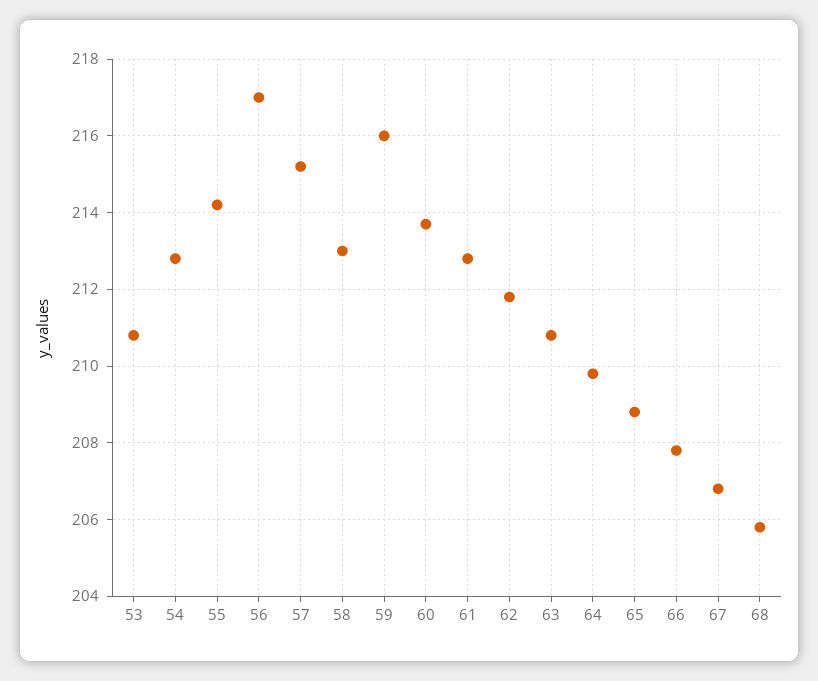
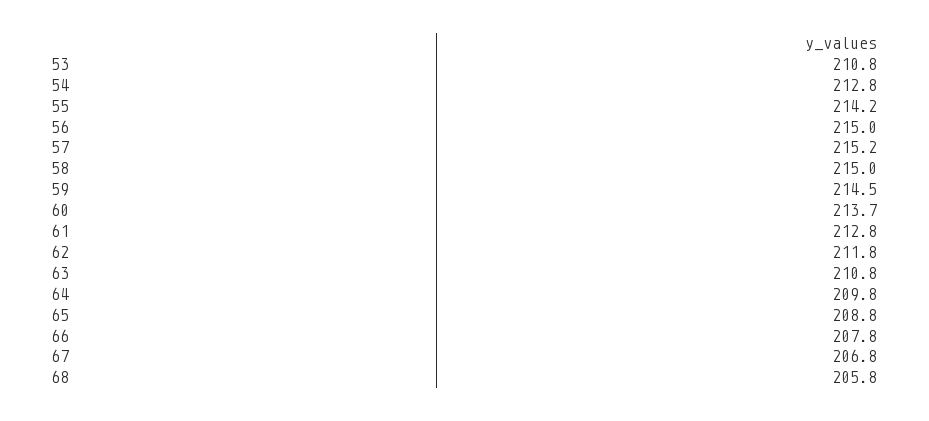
  {
    "53": 210.8,
    "54": 212.8,
    "55": 214.2,
-   "56": 217,
+   "56": 215,
    "57": 215.2,
-   "58": 213,
+   "58": 215,
-   "59": 216,
+   "59": 214.5,
    "60": 213.7,
    "61": 212.8,
    "62": 211.8,
    "63": 210.8,
    "64": 209.8,
    "65": 208.8,
    "66": 207.8,
    "67": 206.8,
    "68": 205.8
  }

